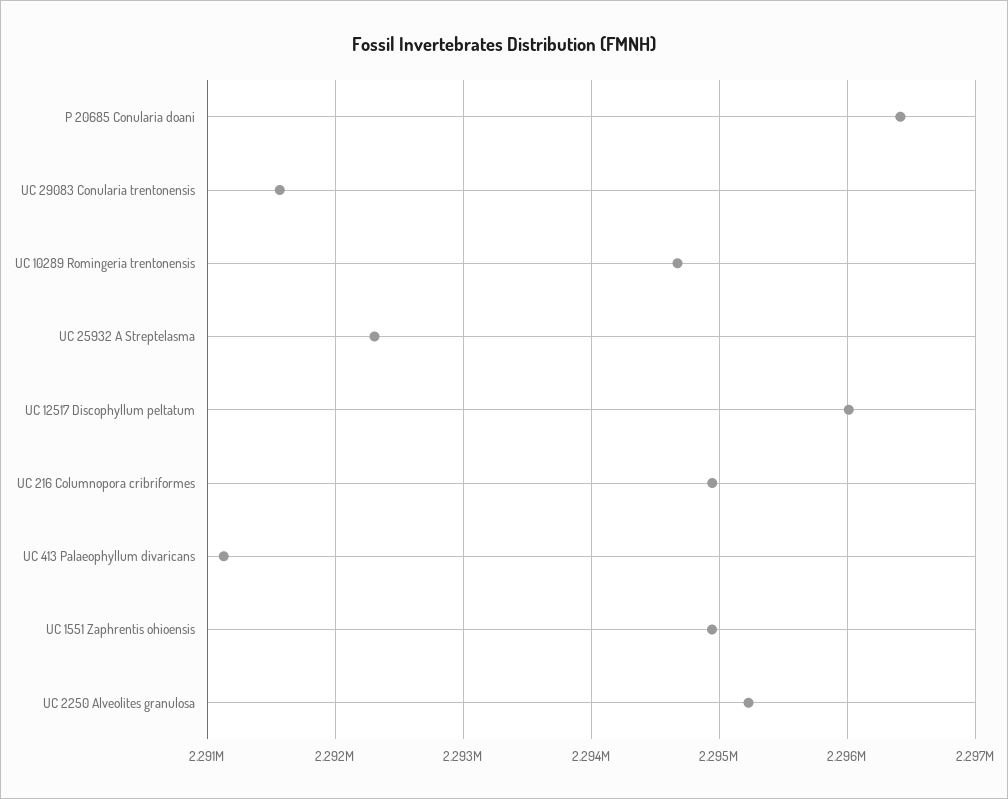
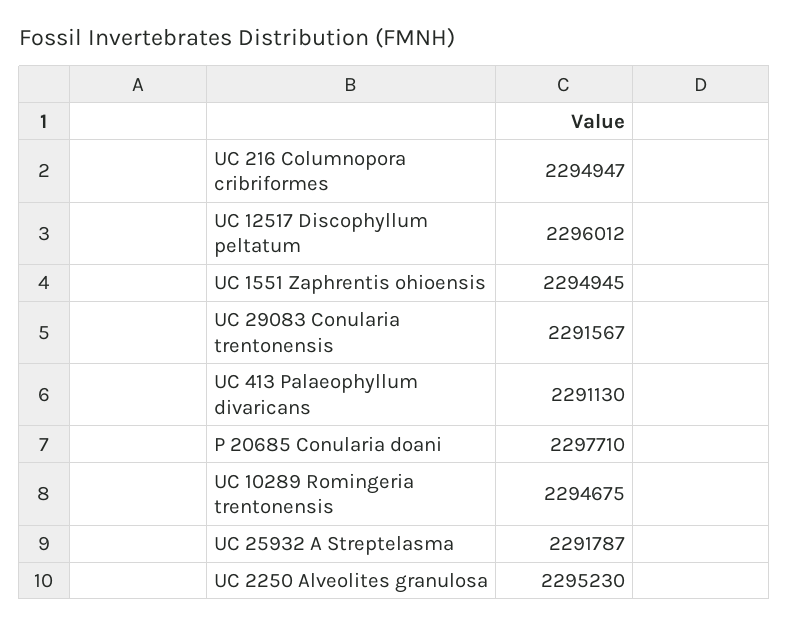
  {
-   "P 20685 Conularia doani": 2296400,
+   "P 20685 Conularia doani": 2297710,
    "UC 29083 Conularia trentonensis": 2291567,
    "UC 10289 Romingeria trentonensis": 2294675,
-   "UC 25932 A Streptelasma": 2292300,
+   "UC 25932 A Streptelasma": 2291787,
    "UC 12517 Discophyllum peltatum": 2296012,
    "UC 216 Columnopora cribriformes": 2294947,
    "UC 413 Palaeophyllum divaricans": 2291130,
    "UC 1551 Zaphrentis ohioensis": 2294945,
    "UC 2250 Alveolites granulosa": 2295230
  }

